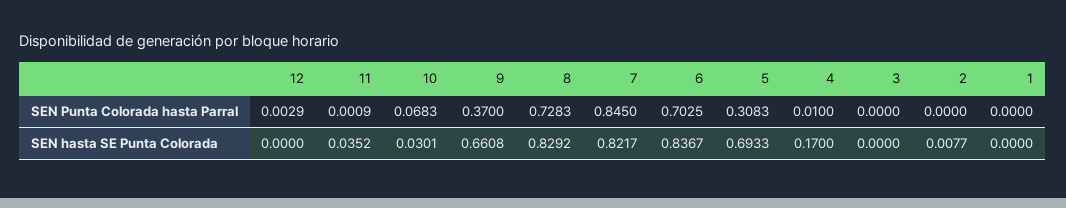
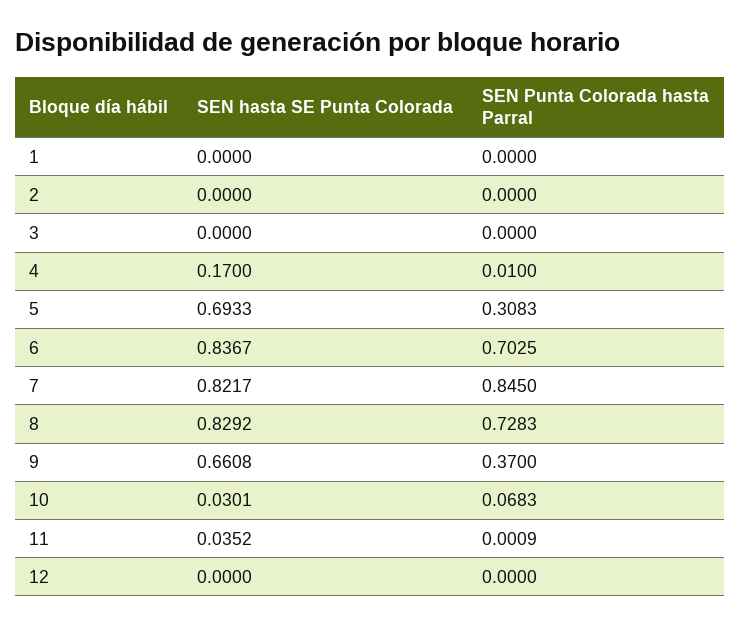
  {
    "12": {
-     "SEN Punta Colorada hasta Parral": 0.0029,
+     "SEN Punta Colorada hasta Parral": 0,
      "SEN hasta SE Punta Colorada": 0
    },
    "11": {
      "SEN Punta Colorada hasta Parral": 0.0009,
      "SEN hasta SE Punta Colorada": 0.0352
    },
    "10": {
      "SEN Punta Colorada hasta Parral": 0.0683,
      "SEN hasta SE Punta Colorada": 0.0301
    },
    "9": {
      "SEN Punta Colorada hasta Parral": 0.37,
      "SEN hasta SE Punta Colorada": 0.6608
    },
    "8": {
      "SEN Punta Colorada hasta Parral": 0.7283,
      "SEN hasta SE Punta Colorada": 0.8292
    },
    "7": {
      "SEN Punta Colorada hasta Parral": 0.845,
      "SEN hasta SE Punta Colorada": 0.8217
    },
    "6": {
      "SEN Punta Colorada hasta Parral": 0.7025,
      "SEN hasta SE Punta Colorada": 0.8367
    },
    "5": {
      "SEN Punta Colorada hasta Parral": 0.3083,
      "SEN hasta SE Punta Colorada": 0.6933
    },
    "4": {
      "SEN Punta Colorada hasta Parral": 0.01,
      "SEN hasta SE Punta Colorada": 0.17
    },
    "3": {
      "SEN Punta Colorada hasta Parral": 0,
      "SEN hasta SE Punta Colorada": 0
    },
    "2": {
      "SEN Punta Colorada hasta Parral": 0,
-     "SEN hasta SE Punta Colorada": 0.0077
+     "SEN hasta SE Punta Colorada": 0
    },
    "1": {
      "SEN Punta Colorada hasta Parral": 0,
      "SEN hasta SE Punta Colorada": 0
    }
  }

